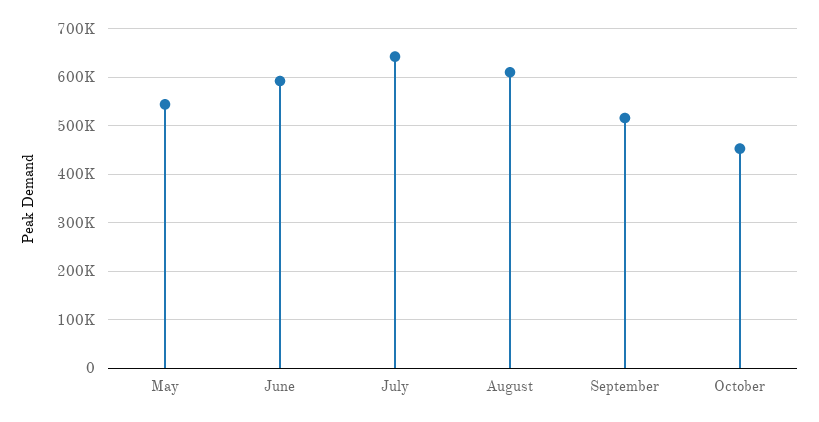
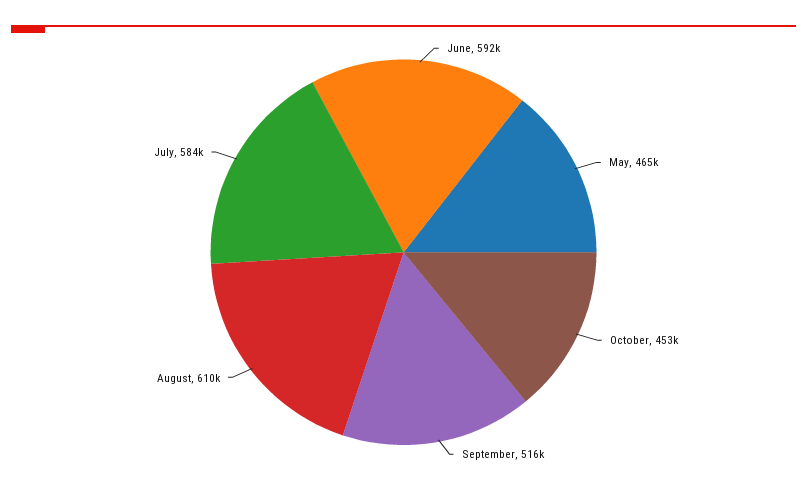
  {
-   "May": 540000,
+   "May": 465000,
    "June": 592000,
-   "July": 640000,
+   "July": 584000,
    "August": 610000,
    "September": 516000,
    "October": 453000
  }

